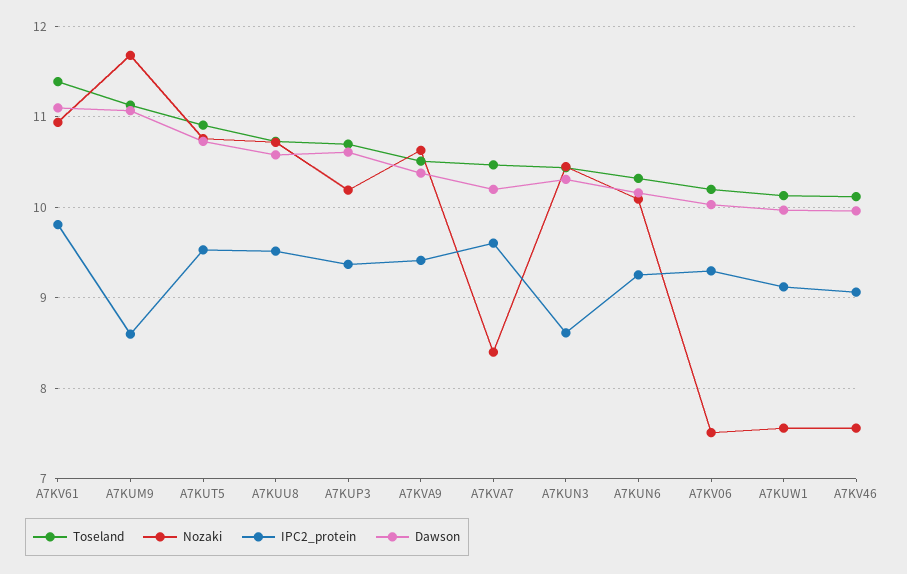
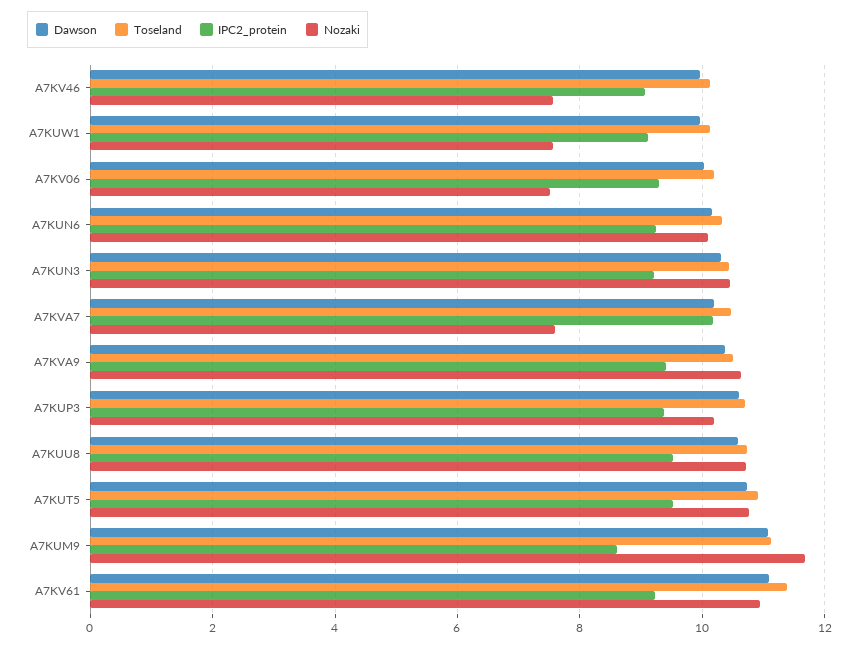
  {
    "Toseland": {
      "A7KV61": 11.4,
      "A7KUM9": 11.1,
      "A7KUT5": 10.9,
      "A7KUU8": 10.7,
      "A7KUP3": 10.7,
      "A7KVA9": 10.5,
      "A7KVA7": 10.5,
      "A7KUN3": 10.4,
      "A7KUN6": 10.3,
      "A7KV06": 10.2,
      "A7KUW1": 10.1,
      "A7KV46": 10.1
    },
    "Nozaki": {
      "A7KV61": 10.9,
      "A7KUM9": 11.7,
      "A7KUT5": 10.8,
      "A7KUU8": 10.7,
      "A7KUP3": 10.2,
      "A7KVA9": 10.6,
-     "A7KVA7": 8.4,
+     "A7KVA7": 7.6,
      "A7KUN3": 10.5,
      "A7KUN6": 10.1,
      "A7KV06": 7.5,
      "A7KUW1": 7.6,
      "A7KV46": 7.6
    },
    "IPC2_protein": {
-     "A7KV61": 9.8,
+     "A7KV61": 9.2,
      "A7KUM9": 8.6,
      "A7KUT5": 9.5,
      "A7KUU8": 9.5,
      "A7KUP3": 9.4,
      "A7KVA9": 9.4,
-     "A7KVA7": 9.6,
+     "A7KVA7": 10.2,
-     "A7KUN3": 8.6,
+     "A7KUN3": 9.2,
      "A7KUN6": 9.3,
      "A7KV06": 9.3,
      "A7KUW1": 9.1,
      "A7KV46": 9.1
    },
    "Dawson": {
      "A7KV61": 11.1,
      "A7KUM9": 11.1,
      "A7KUT5": 10.7,
      "A7KUU8": 10.6,
      "A7KUP3": 10.6,
      "A7KVA9": 10.4,
      "A7KVA7": 10.2,
      "A7KUN3": 10.3,
      "A7KUN6": 10.2,
      "A7KV06": 10,
      "A7KUW1": 10,
      "A7KV46": 10
    }
  }

